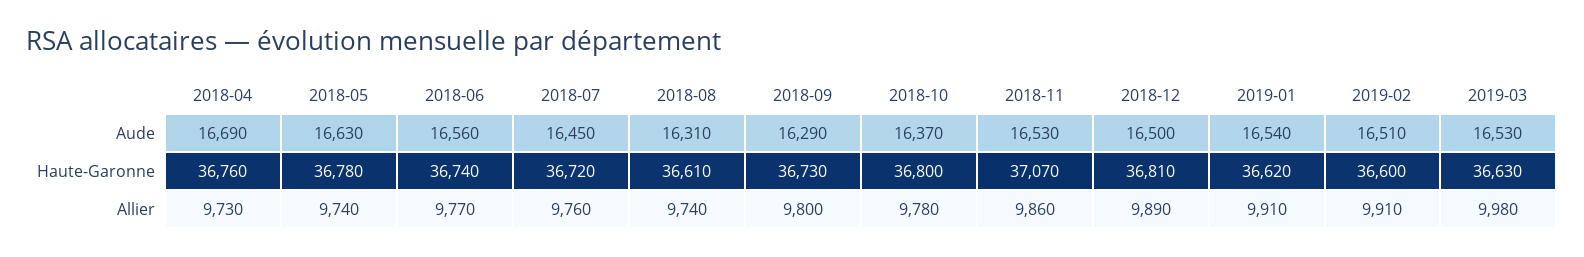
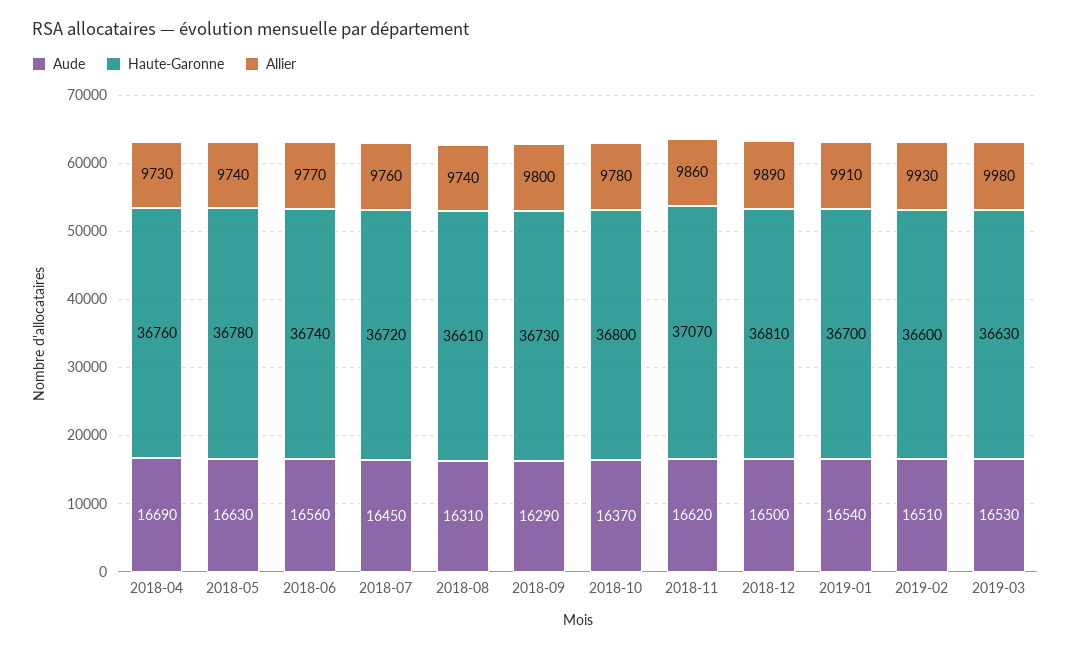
  {
    "Aude": {
      "2018-04": 16690,
      "2018-05": 16630,
      "2018-06": 16560,
      "2018-07": 16450,
      "2018-08": 16310,
      "2018-09": 16290,
      "2018-10": 16370,
-     "2018-11": 16530,
+     "2018-11": 16620,
      "2018-12": 16500,
      "2019-01": 16540,
      "2019-02": 16510,
      "2019-03": 16530
    },
    "Haute-Garonne": {
      "2018-04": 36760,
      "2018-05": 36780,
      "2018-06": 36740,
      "2018-07": 36720,
      "2018-08": 36610,
      "2018-09": 36730,
      "2018-10": 36800,
      "2018-11": 37070,
      "2018-12": 36810,
-     "2019-01": 36620,
+     "2019-01": 36700,
      "2019-02": 36600,
      "2019-03": 36630
    },
    "Allier": {
      "2018-04": 9730,
      "2018-05": 9740,
      "2018-06": 9770,
      "2018-07": 9760,
      "2018-08": 9740,
      "2018-09": 9800,
      "2018-10": 9780,
      "2018-11": 9860,
      "2018-12": 9890,
      "2019-01": 9910,
-     "2019-02": 9910,
+     "2019-02": 9930,
      "2019-03": 9980
    }
  }

